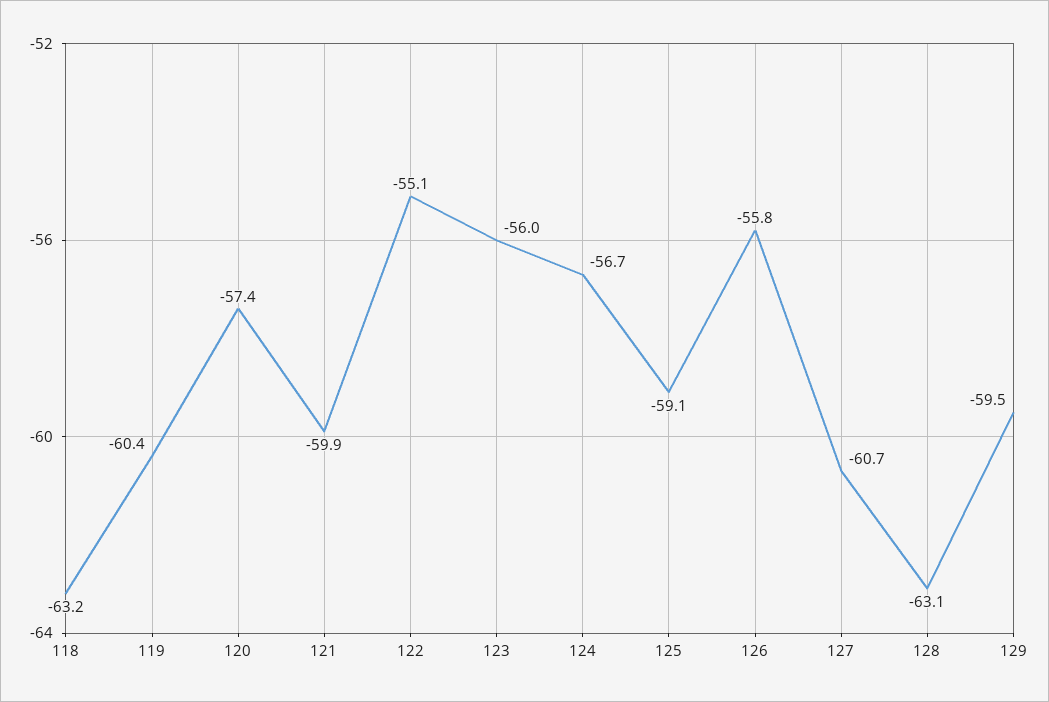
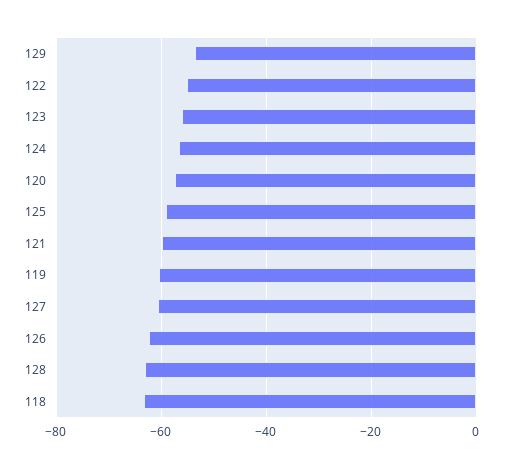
  {
    "118": -63.2,
    "119": -60.4,
    "120": -57.4,
    "121": -59.9,
    "122": -55.1,
    "123": -56,
    "124": -56.7,
    "125": -59.1,
-   "126": -55.8,
+   "126": -62,
    "127": -60.7,
    "128": -63.1,
-   "129": -59.5
+   "129": -54
  }

